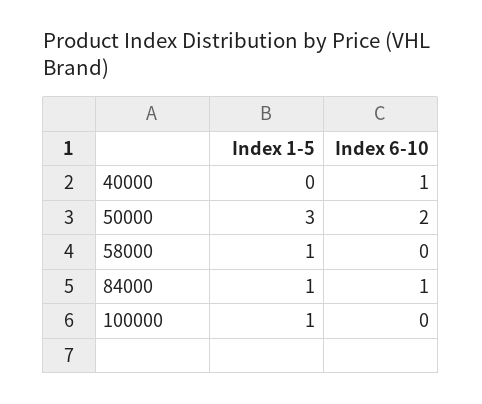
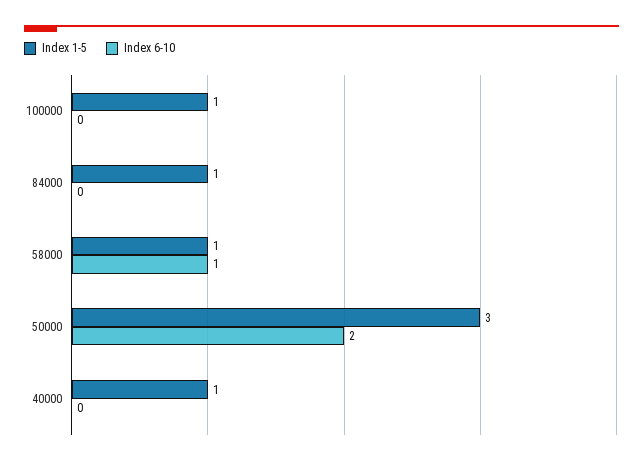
  {
    "Index 1-5": {
-     "40000": 0,
+     "40000": 1,
      "50000": 3,
      "58000": 1,
      "84000": 1,
      "100000": 1
    },
    "Index 6-10": {
-     "40000": 1,
+     "40000": 0,
      "50000": 2,
-     "58000": 0,
+     "58000": 1,
-     "84000": 1,
+     "84000": 0,
      "100000": 0
    }
  }

